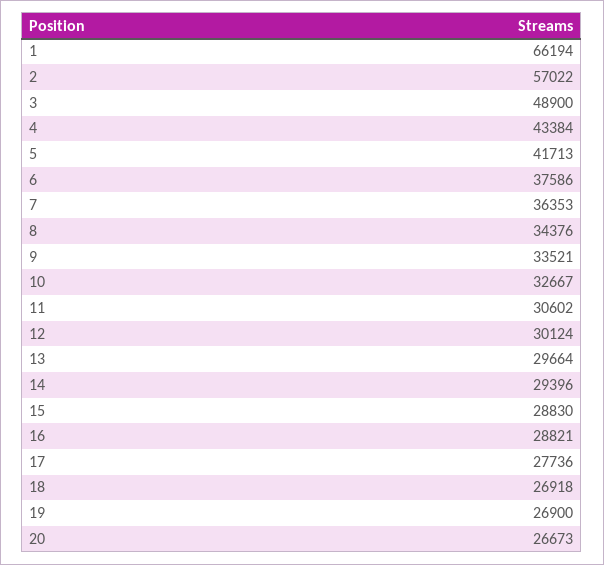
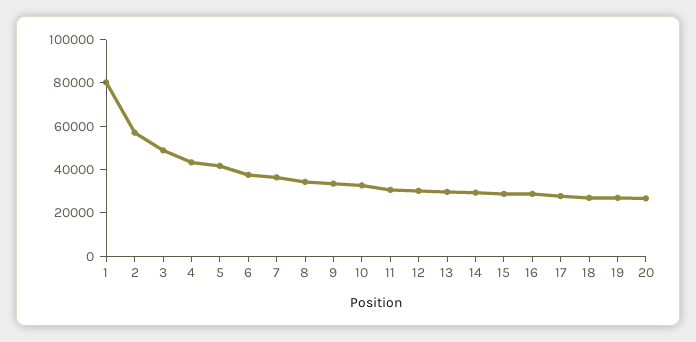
  {
-   "1": 66194,
+   "1": 80000,
    "2": 57022,
    "3": 48900,
    "4": 43384,
    "5": 41713,
    "6": 37586,
    "7": 36353,
    "8": 34376,
    "9": 33521,
    "10": 32667,
    "11": 30602,
    "12": 30124,
    "13": 29664,
    "14": 29396,
    "15": 28830,
    "16": 28821,
    "17": 27736,
    "18": 26918,
    "19": 26900,
    "20": 26673
  }

